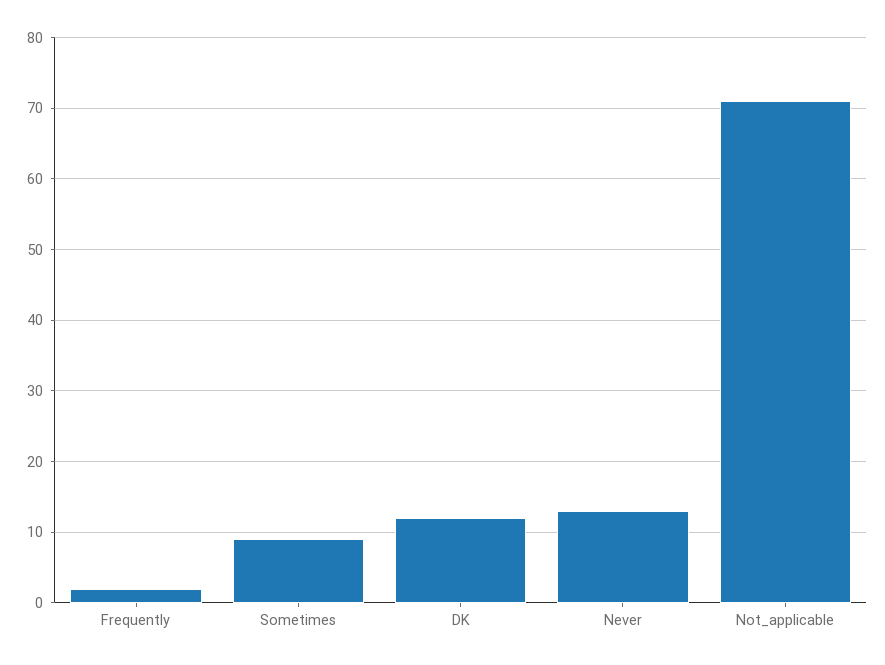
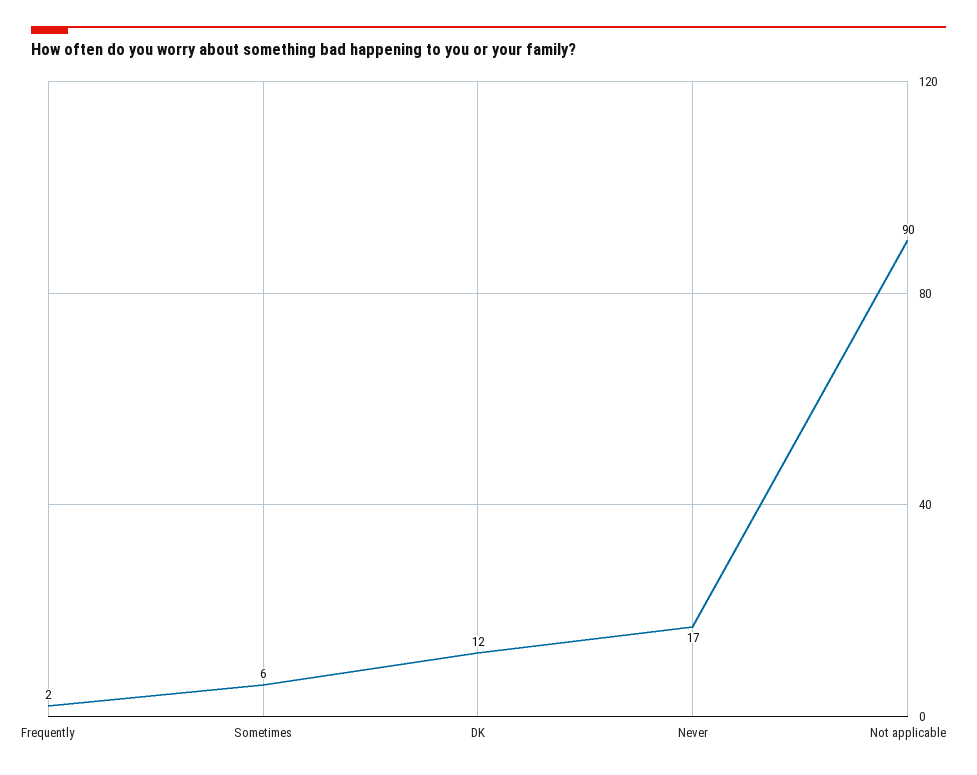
  {
    "Frequently": 2,
-   "Sometimes": 9,
+   "Sometimes": 6,
    "DK": 12,
-   "Never": 13,
+   "Never": 17,
-   "Not_applicable": 71
+   "Not_applicable": 90
  }

